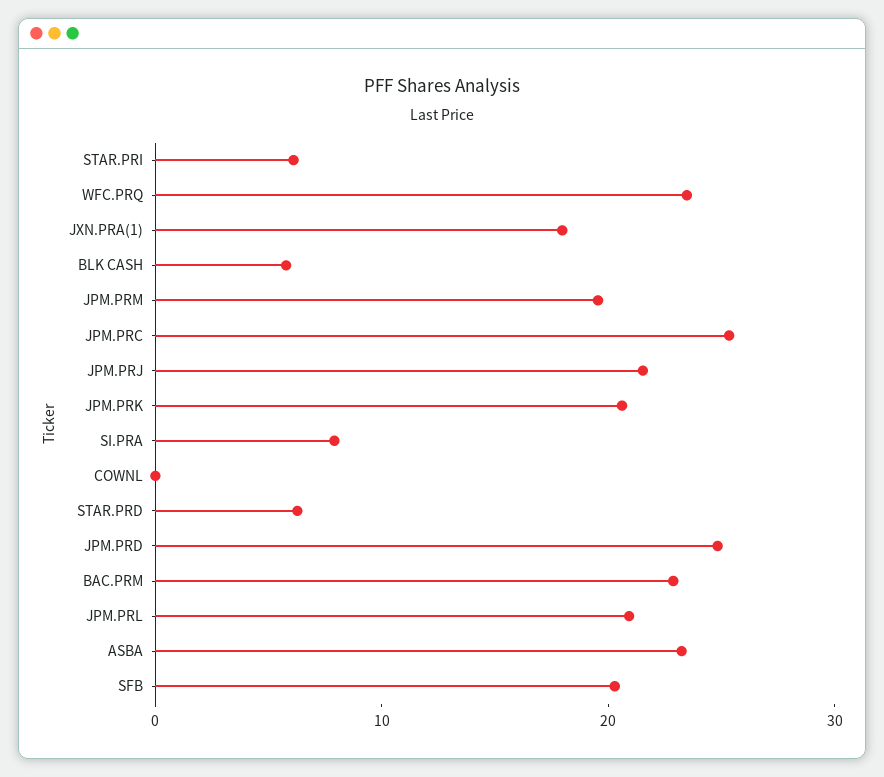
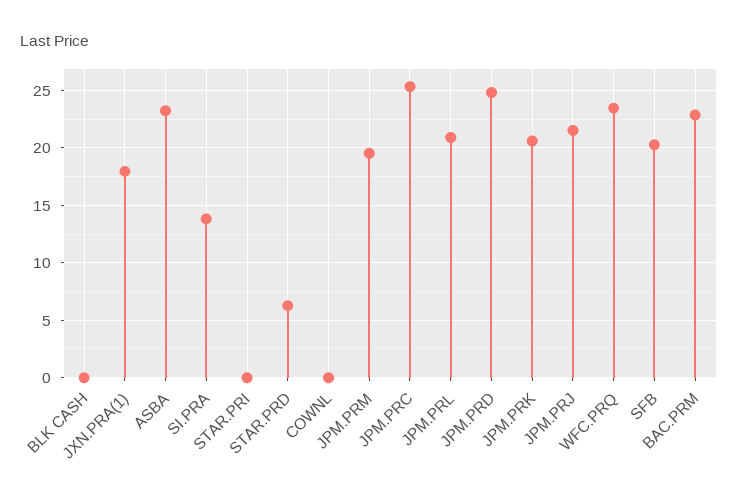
  {
-   "STAR.PRI": 6,
+   "STAR.PRI": 0,
    "WFC.PRQ": 23,
    "JXN.PRA(1)": 18,
-   "BLK CASH": 6,
+   "BLK CASH": 0,
    "JPM.PRM": 20,
    "JPM.PRC": 25,
    "JPM.PRJ": 22,
    "JPM.PRK": 21,
-   "SI.PRA": 8,
+   "SI.PRA": 14,
    "COWNL": 0,
    "STAR.PRD": 6,
    "JPM.PRD": 25,
    "BAC.PRM": 23,
    "JPM.PRL": 21,
    "ASBA": 23,
    "SFB": 20
  }

